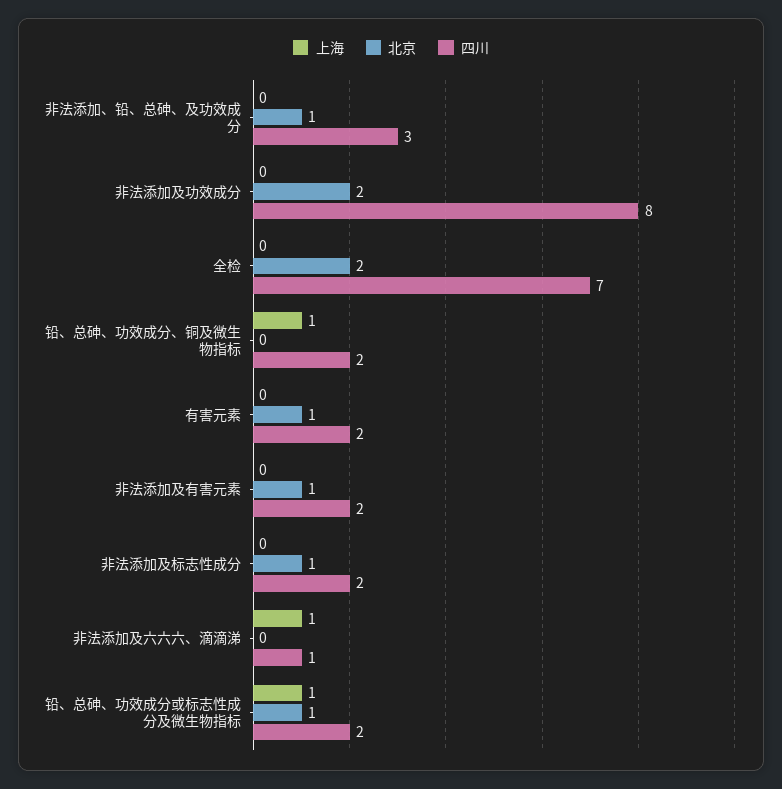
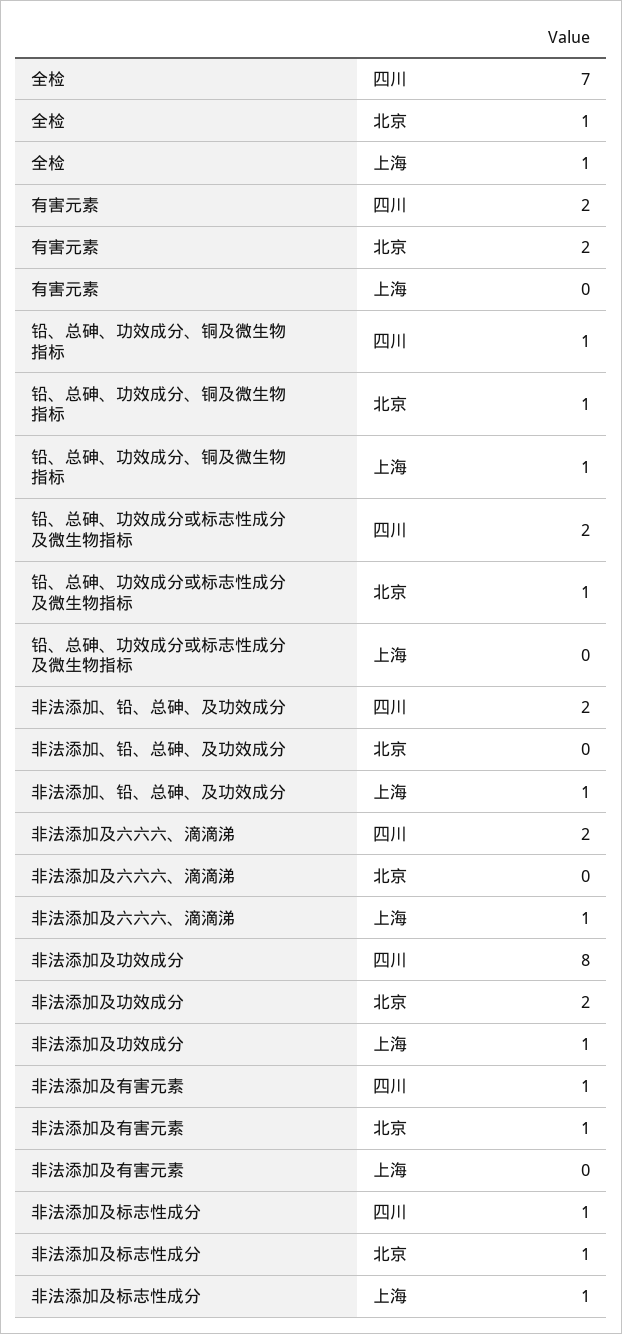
  {
    "上海": {
-     "非法添加、铅、总砷、及功效成分": 0,
+     "非法添加、铅、总砷、及功效成分": 1,
-     "非法添加及功效成分": 0,
+     "非法添加及功效成分": 1,
-     "全检": 0,
+     "全检": 1,
      "铅、总砷、功效成分、铜及微生物指标": 1,
      "有害元素": 0,
      "非法添加及有害元素": 0,
-     "非法添加及标志性成分": 0,
+     "非法添加及标志性成分": 1,
      "非法添加及六六六、滴滴涕": 1,
-     "铅、总砷、功效成分或标志性成分及微生物指标": 1
+     "铅、总砷、功效成分或标志性成分及微生物指标": 0
    },
    "北京": {
-     "非法添加、铅、总砷、及功效成分": 1,
+     "非法添加、铅、总砷、及功效成分": 0,
      "非法添加及功效成分": 2,
-     "全检": 2,
+     "全检": 1,
-     "铅、总砷、功效成分、铜及微生物指标": 0,
+     "铅、总砷、功效成分、铜及微生物指标": 1,
-     "有害元素": 1,
+     "有害元素": 2,
      "非法添加及有害元素": 1,
      "非法添加及标志性成分": 1,
      "非法添加及六六六、滴滴涕": 0,
      "铅、总砷、功效成分或标志性成分及微生物指标": 1
    },
    "四川": {
-     "非法添加、铅、总砷、及功效成分": 3,
+     "非法添加、铅、总砷、及功效成分": 2,
      "非法添加及功效成分": 8,
      "全检": 7,
-     "铅、总砷、功效成分、铜及微生物指标": 2,
+     "铅、总砷、功效成分、铜及微生物指标": 1,
      "有害元素": 2,
-     "非法添加及有害元素": 2,
+     "非法添加及有害元素": 1,
-     "非法添加及标志性成分": 2,
+     "非法添加及标志性成分": 1,
-     "非法添加及六六六、滴滴涕": 1,
+     "非法添加及六六六、滴滴涕": 2,
      "铅、总砷、功效成分或标志性成分及微生物指标": 2
    }
  }

